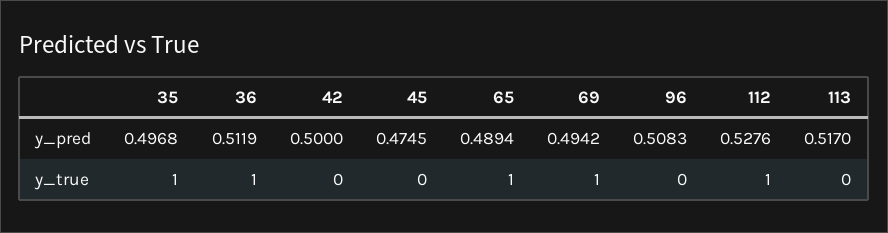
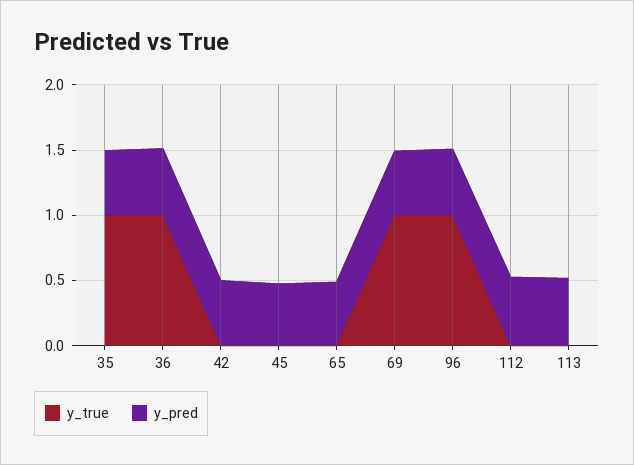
  {
    "y_pred": {
      "35": 0.4968,
      "36": 0.5119,
      "42": 0.5,
      "45": 0.4745,
      "65": 0.4894,
      "69": 0.4942,
      "96": 0.5083,
      "112": 0.5276,
      "113": 0.517
    },
    "y_true": {
      "35": 1,
      "36": 1,
      "42": 0,
      "45": 0,
-     "65": 1,
+     "65": 0,
      "69": 1,
-     "96": 0,
+     "96": 1,
-     "112": 1,
+     "112": 0,
      "113": 0
    }
  }

